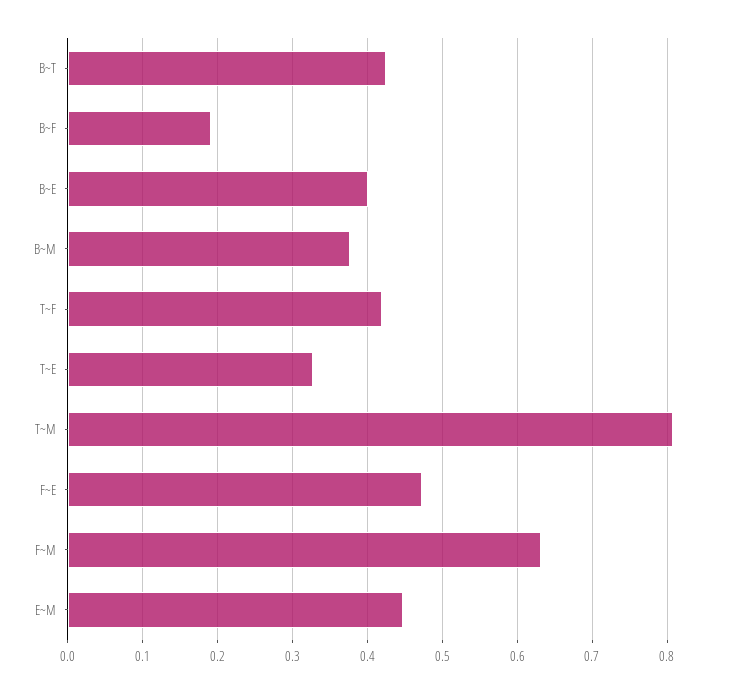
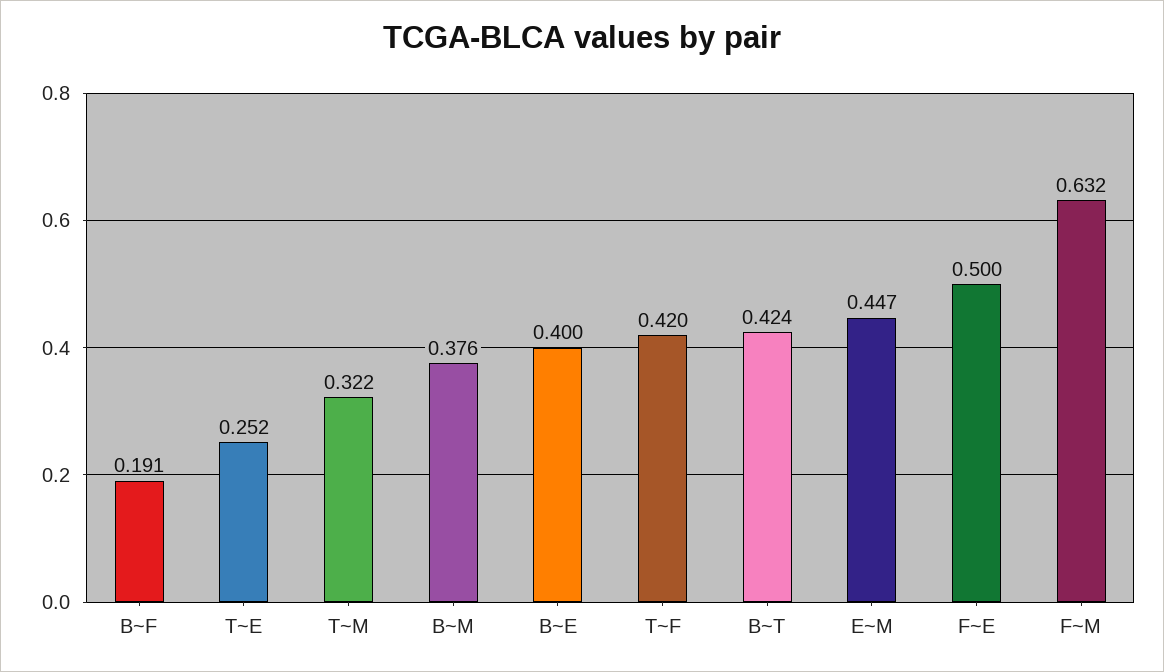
  {
    "B~T": 0.424,
    "B~F": 0.191,
    "B~E": 0.4,
    "B~M": 0.376,
    "T~F": 0.42,
-   "T~E": 0.33,
+   "T~E": 0.252,
-   "T~M": 0.81,
+   "T~M": 0.322,
-   "F~E": 0.47,
+   "F~E": 0.5,
    "F~M": 0.632,
    "E~M": 0.447
  }

